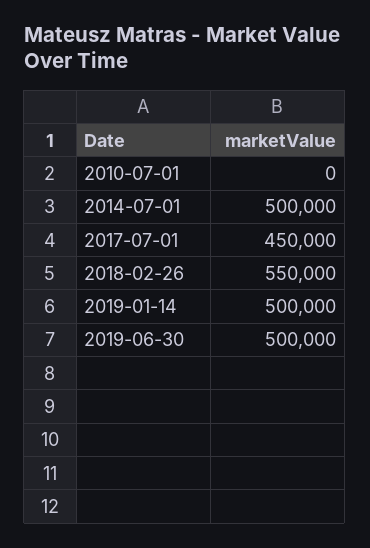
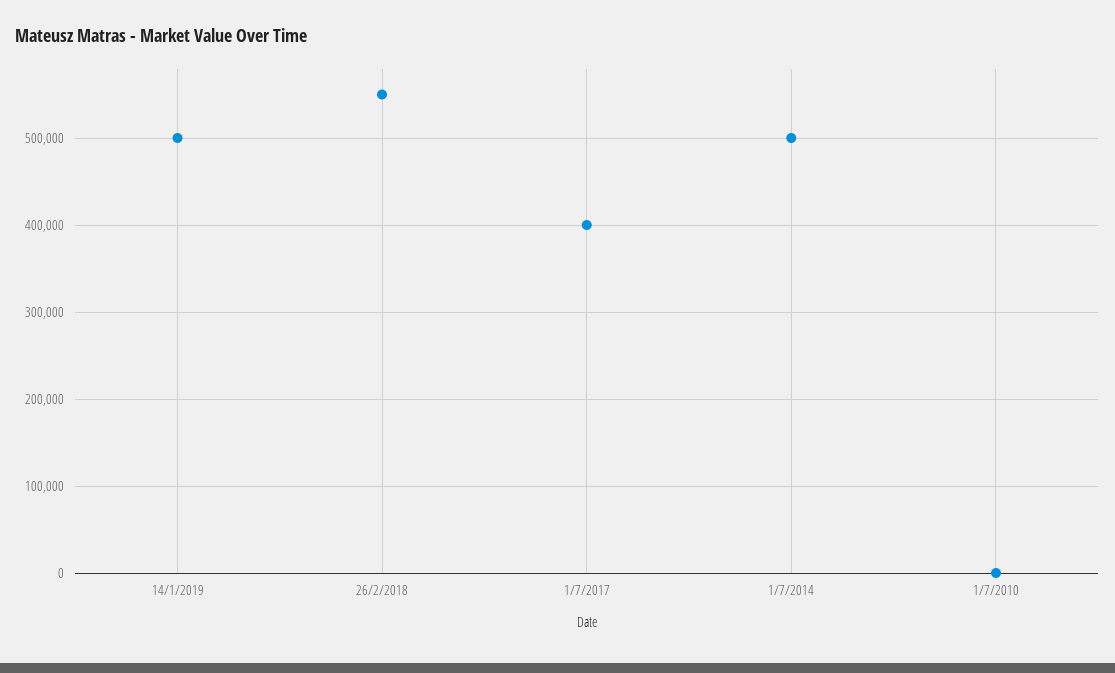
  {
    "2010-07-01": 0,
    "2014-07-01": 500000,
-   "2017-07-01": 450000,
+   "2017-07-01": 400000,
    "2018-02-26": 550000,
-   "2019-01-14": 500000,
+   "2019-01-14": 500000
-   "2019-06-30": 500000
  }

